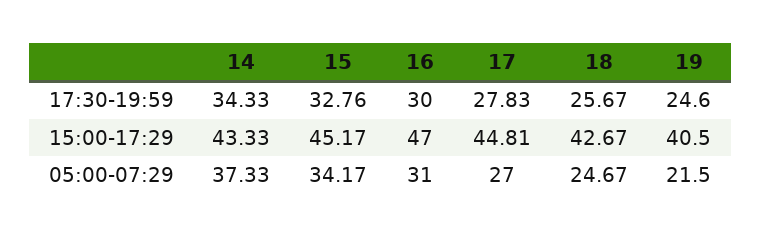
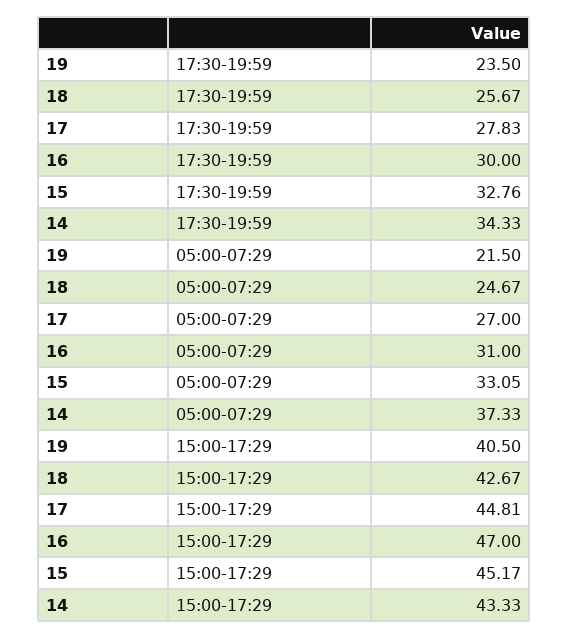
  {
    "14": {
      "17:30-19:59": 34.33,
      "15:00-17:29": 43.33,
      "05:00-07:29": 37.33
    },
    "15": {
      "17:30-19:59": 32.76,
      "15:00-17:29": 45.17,
-     "05:00-07:29": 34.17
+     "05:00-07:29": 33.05
    },
    "16": {
      "17:30-19:59": 30,
      "15:00-17:29": 47,
      "05:00-07:29": 31
    },
    "17": {
      "17:30-19:59": 27.83,
      "15:00-17:29": 44.81,
      "05:00-07:29": 27
    },
    "18": {
      "17:30-19:59": 25.67,
      "15:00-17:29": 42.67,
      "05:00-07:29": 24.67
    },
    "19": {
-     "17:30-19:59": 24.6,
+     "17:30-19:59": 23.5,
      "15:00-17:29": 40.5,
      "05:00-07:29": 21.5
    }
  }

